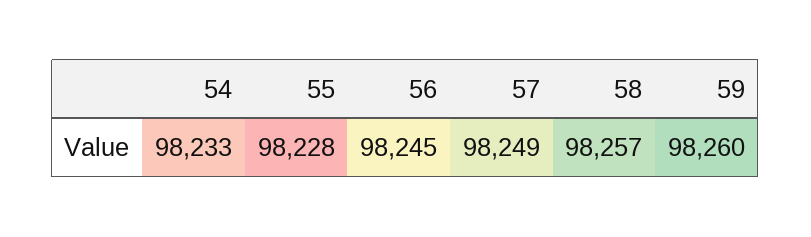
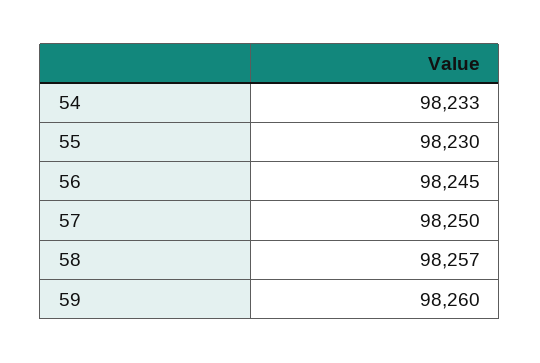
  {
    "54": 98233,
-   "55": 98228,
+   "55": 98230,
    "56": 98245,
-   "57": 98249,
+   "57": 98250,
    "58": 98257,
    "59": 98260
  }

